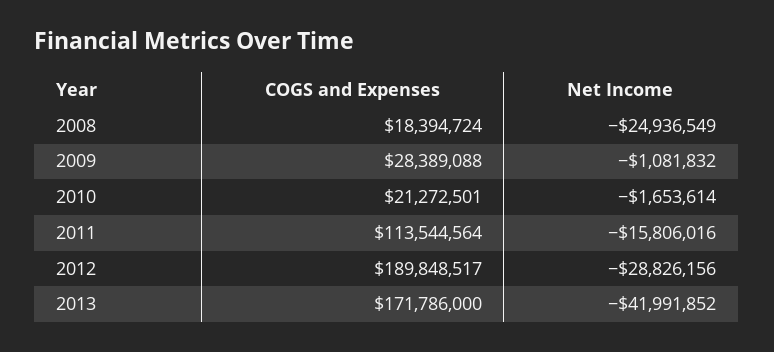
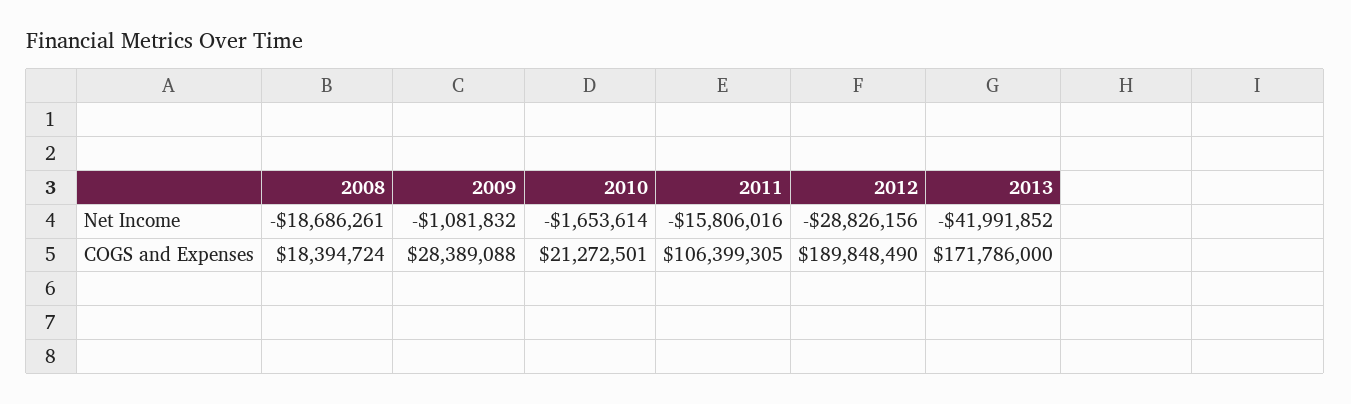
  {
    "COGS and Expenses": {
      "2008": 18394724,
      "2009": 28389088,
      "2010": 21272501,
-     "2011": 113544564,
+     "2011": 106399305,
-     "2012": 189848517,
+     "2012": 189848490,
      "2013": 171786000
    },
    "Net Income": {
-     "2008": -24936549,
+     "2008": -18686261,
      "2009": -1081832,
      "2010": -1653614,
      "2011": -15806016,
      "2012": -28826156,
      "2013": -41991852
    }
  }

